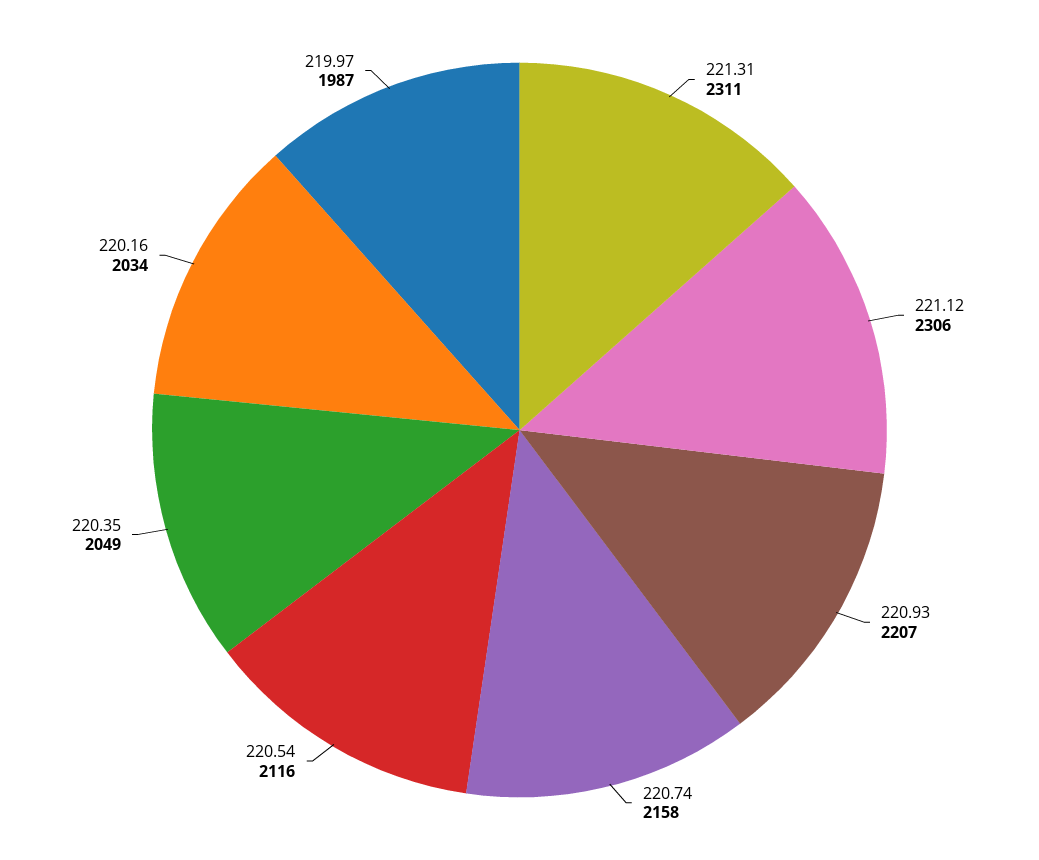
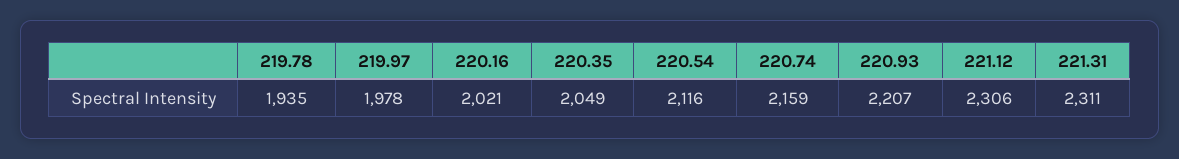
  {
    "221.31": 2311,
    "221.12": 2306,
    "220.93": 2207,
-   "220.74": 2158,
+   "220.74": 2159,
    "220.54": 2116,
    "220.35": 2049,
-   "220.16": 2034,
+   "220.16": 2021,
-   "219.97": 1987
+   "219.97": 1978,
+   "219.78": 1935
  }

